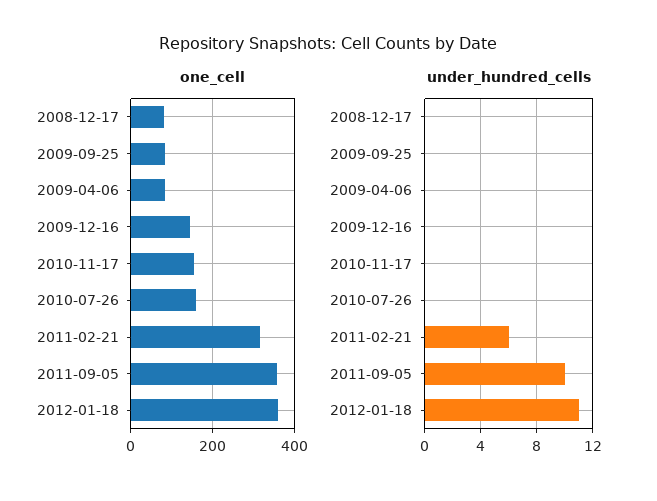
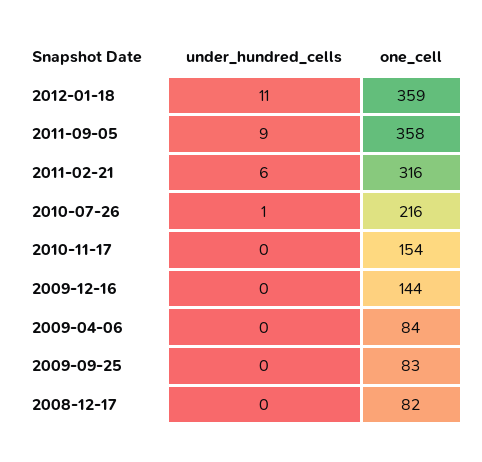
  {
    "one_cell": {
      "2008-12-17": 82,
      "2009-09-25": 83,
      "2009-04-06": 84,
      "2009-12-16": 144,
      "2010-11-17": 154,
-     "2010-07-26": 160,
+     "2010-07-26": 216,
      "2011-02-21": 316,
      "2011-09-05": 358,
      "2012-01-18": 359
    },
    "under_hundred_cells": {
      "2008-12-17": 0,
      "2009-09-25": 0,
      "2009-04-06": 0,
      "2009-12-16": 0,
      "2010-11-17": 0,
-     "2010-07-26": 0,
+     "2010-07-26": 1,
      "2011-02-21": 6,
-     "2011-09-05": 10,
+     "2011-09-05": 9,
      "2012-01-18": 11
    }
  }

